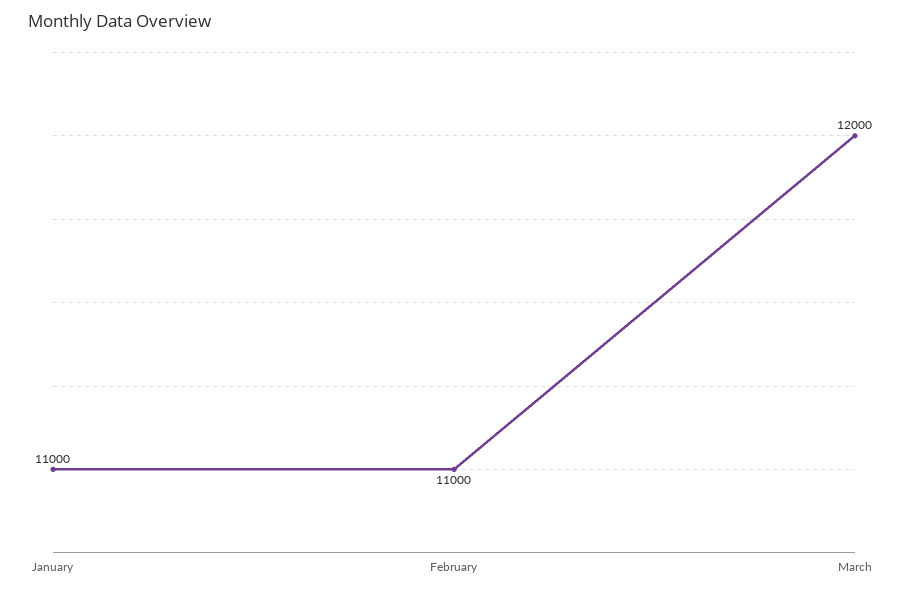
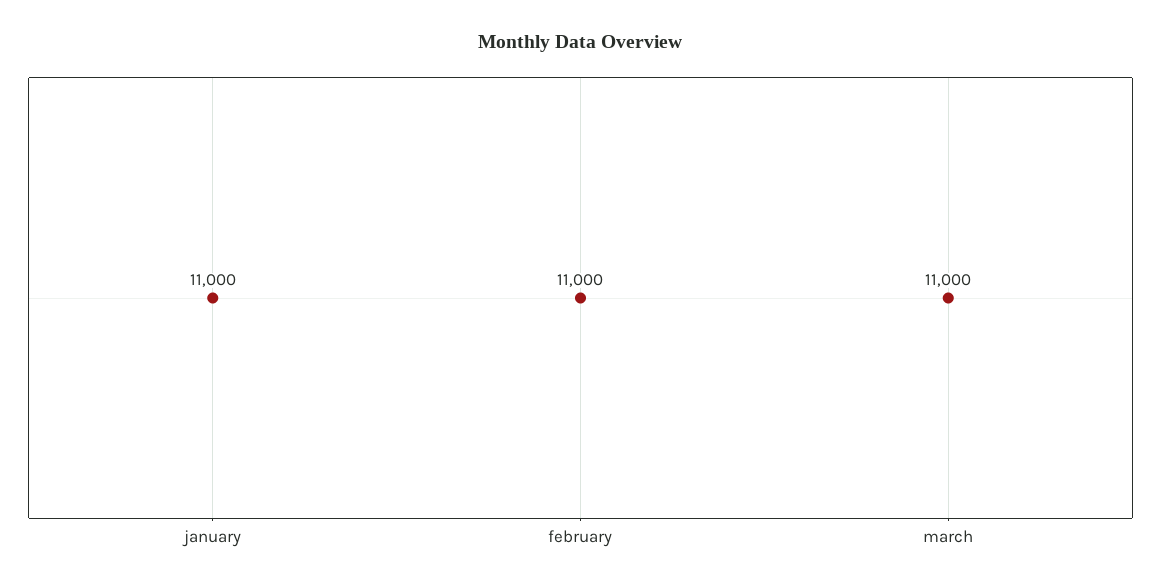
  {
    "January": 11000,
    "February": 11000,
-   "March": 12000
+   "March": 11000
  }

